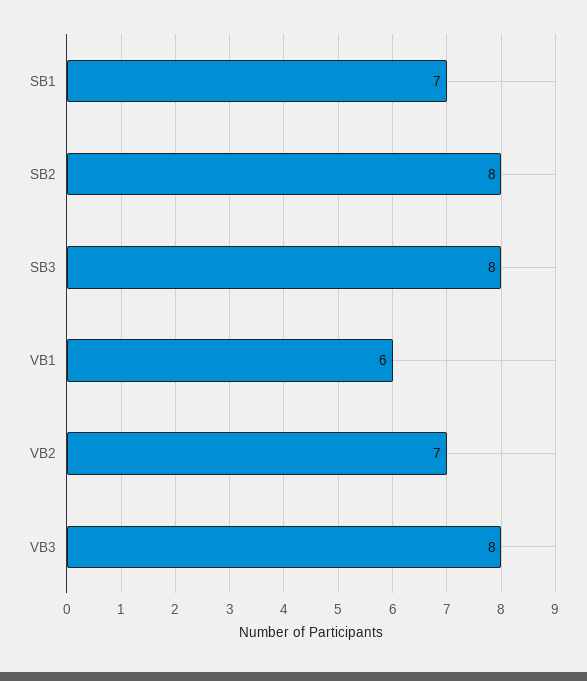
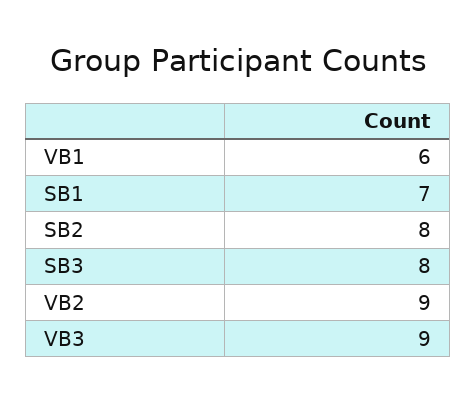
  {
    "SB1": 7,
    "SB2": 8,
    "SB3": 8,
    "VB1": 6,
-   "VB2": 7,
+   "VB2": 9,
-   "VB3": 8
+   "VB3": 9
  }

